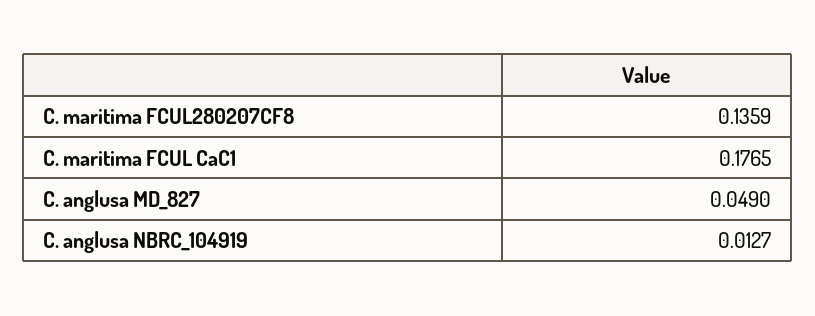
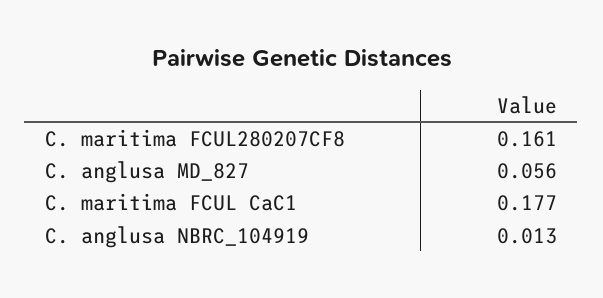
  {
-   "C. maritima FCUL280207CF8": 0.1359,
+   "C. maritima FCUL280207CF8": 0.161,
    "C. maritima FCUL CaC1": 0.1765,
-   "C. anglusa MD_827": 0.049,
+   "C. anglusa MD_827": 0.056,
    "C. anglusa NBRC_104919": 0.0127
  }

